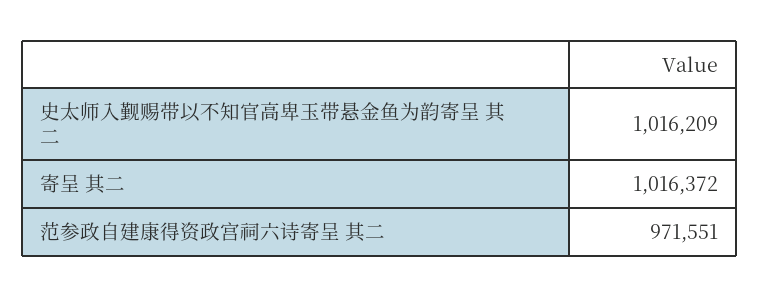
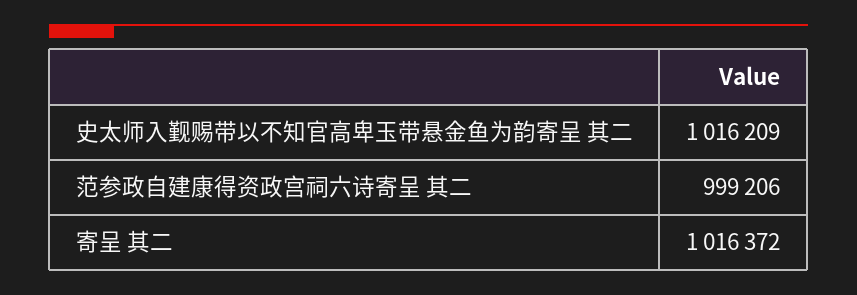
  {
    "史太师入觐赐带以不知官高卑玉带悬金鱼为韵寄呈 其二": 1016209,
    "寄呈 其二": 1016372,
-   "范参政自建康得资政宫祠六诗寄呈 其二": 971551
+   "范参政自建康得资政宫祠六诗寄呈 其二": 999206
  }

